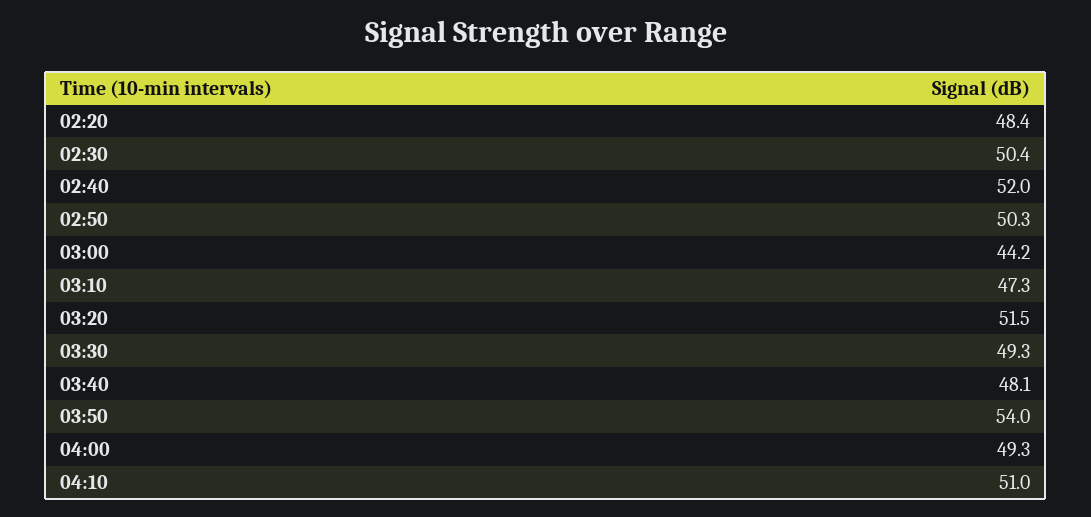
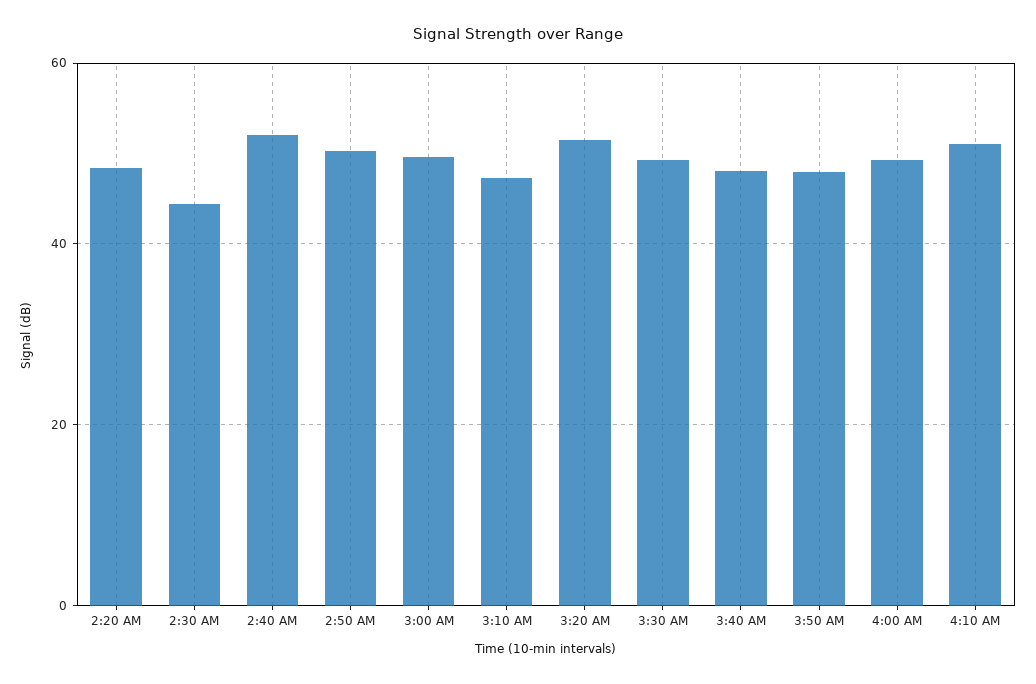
  {
    "02:20": 48.4,
-   "02:30": 50.4,
+   "02:30": 44,
    "02:40": 52,
    "02:50": 50.3,
-   "03:00": 44.2,
+   "03:00": 50,
    "03:10": 47.3,
    "03:20": 51.5,
    "03:30": 49.3,
    "03:40": 48.1,
-   "03:50": 54,
+   "03:50": 48,
    "04:00": 49.3,
    "04:10": 51
  }

